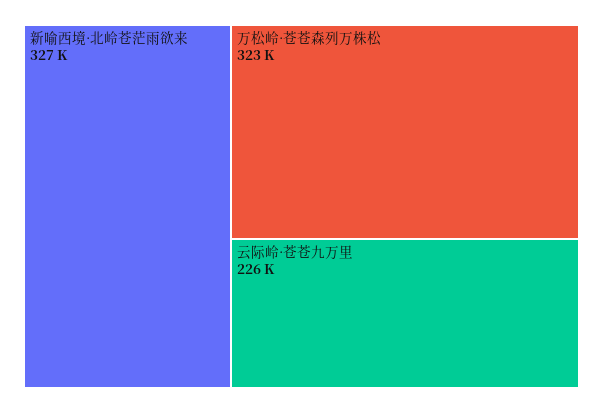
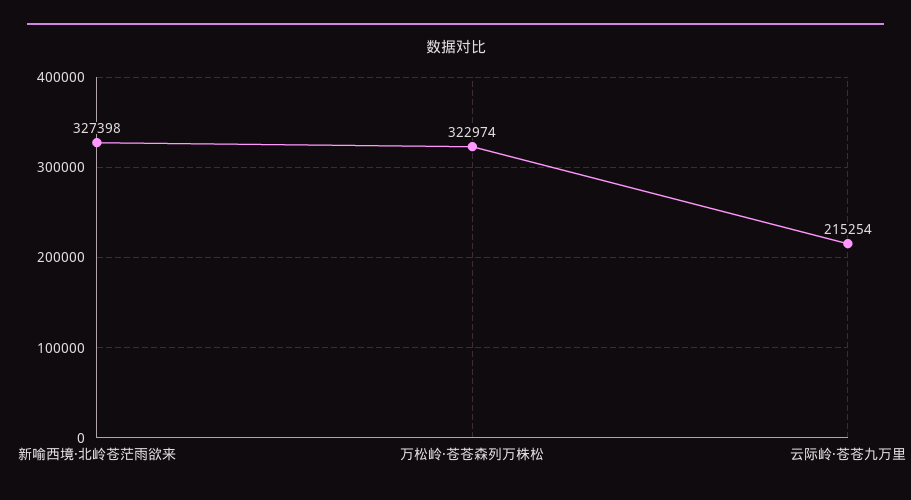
  {
    "新喻西境·北岭苍茫雨欲来": 327398,
    "万松岭·苍苍森列万株松": 322974,
-   "云际岭·苍苍九万里": 226000
+   "云际岭·苍苍九万里": 215254
  }

